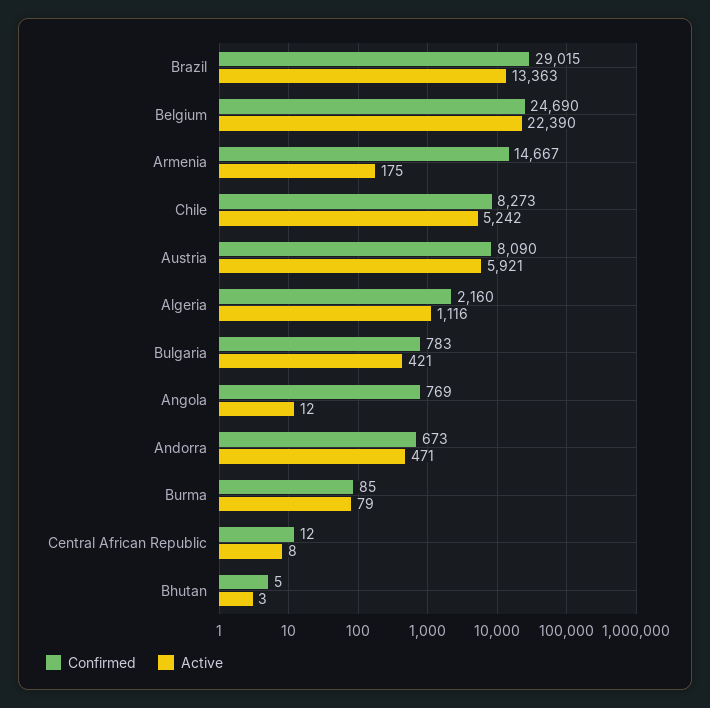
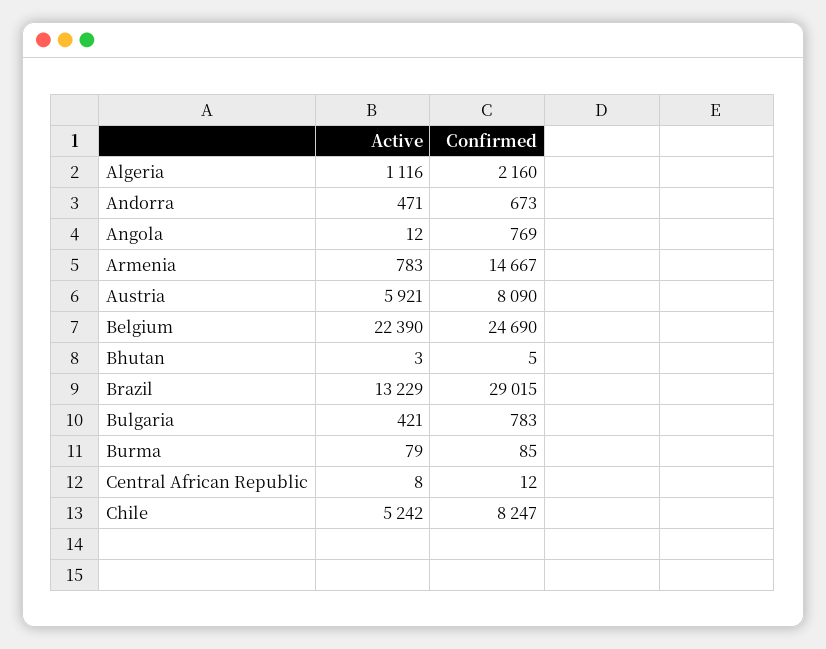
  {
    "Confirmed": {
      "Brazil": 29015,
      "Belgium": 24690,
      "Armenia": 14667,
-     "Chile": 8273,
+     "Chile": 8247,
      "Austria": 8090,
      "Algeria": 2160,
      "Bulgaria": 783,
      "Angola": 769,
      "Andorra": 673,
      "Burma": 85,
      "Central African Republic": 12,
      "Bhutan": 5
    },
    "Active": {
-     "Brazil": 13363,
+     "Brazil": 13229,
      "Belgium": 22390,
-     "Armenia": 175,
+     "Armenia": 783,
      "Chile": 5242,
      "Austria": 5921,
      "Algeria": 1116,
      "Bulgaria": 421,
      "Angola": 12,
      "Andorra": 471,
      "Burma": 79,
      "Central African Republic": 8,
      "Bhutan": 3
    }
  }

